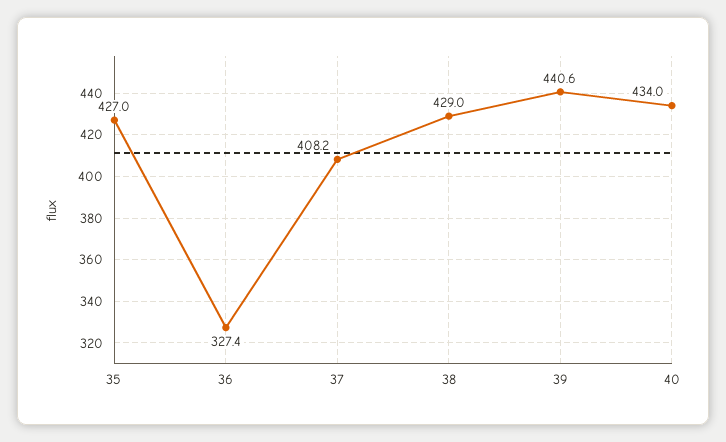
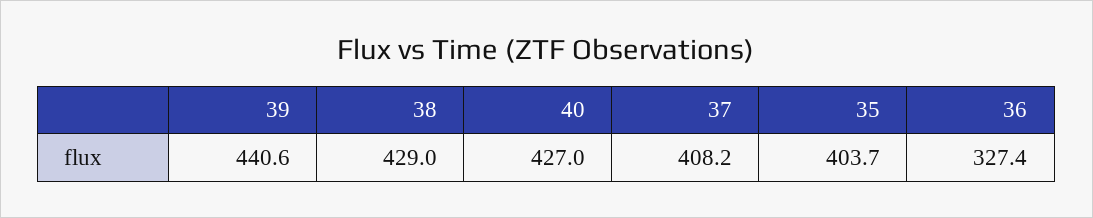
  {
-   "35": 427,
+   "35": 403.7,
    "36": 327.4,
    "37": 408.2,
    "38": 429,
    "39": 440.6,
-   "40": 434
+   "40": 427
  }

